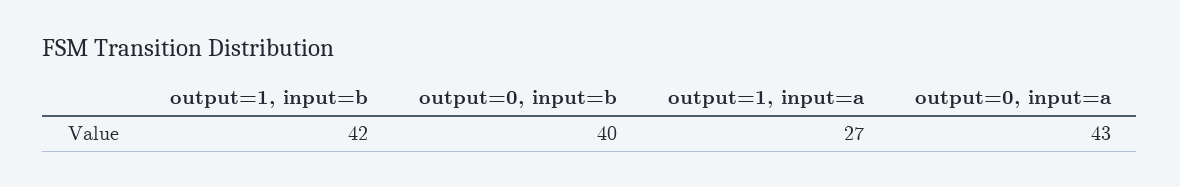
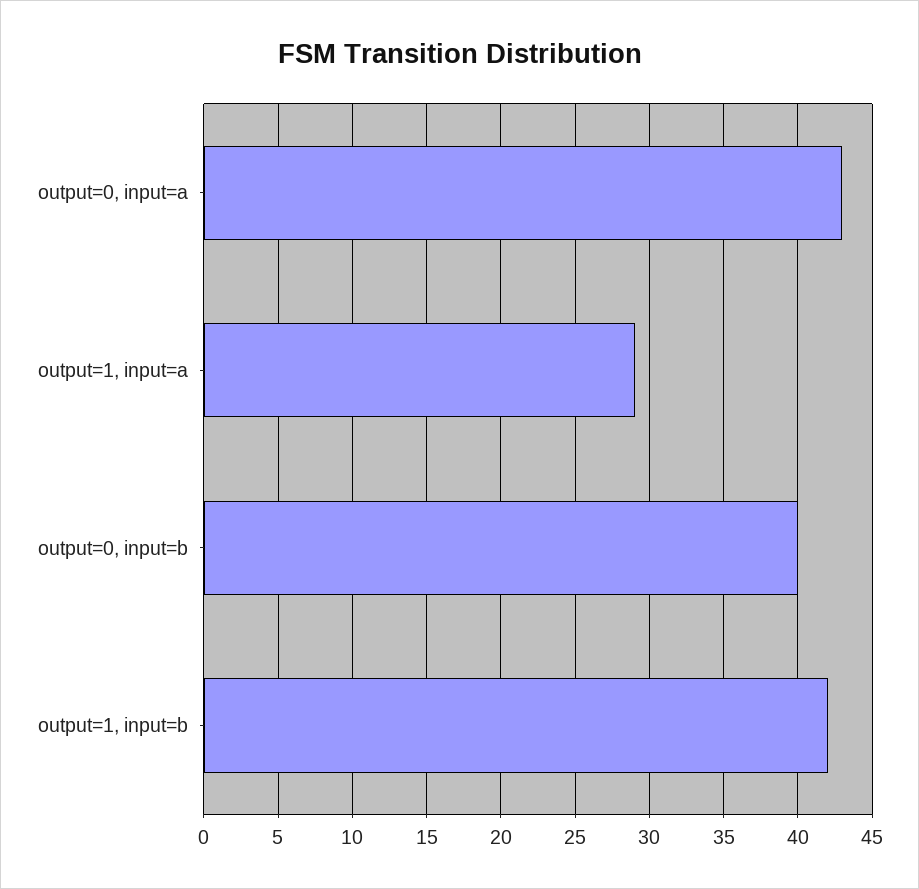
  {
    "output=1, input=b": 42,
    "output=0, input=b": 40,
-   "output=1, input=a": 27,
+   "output=1, input=a": 29,
    "output=0, input=a": 43
  }

